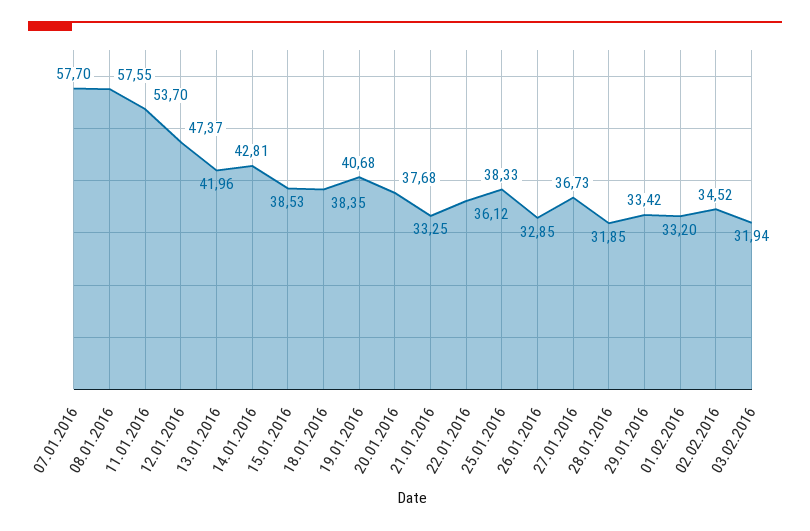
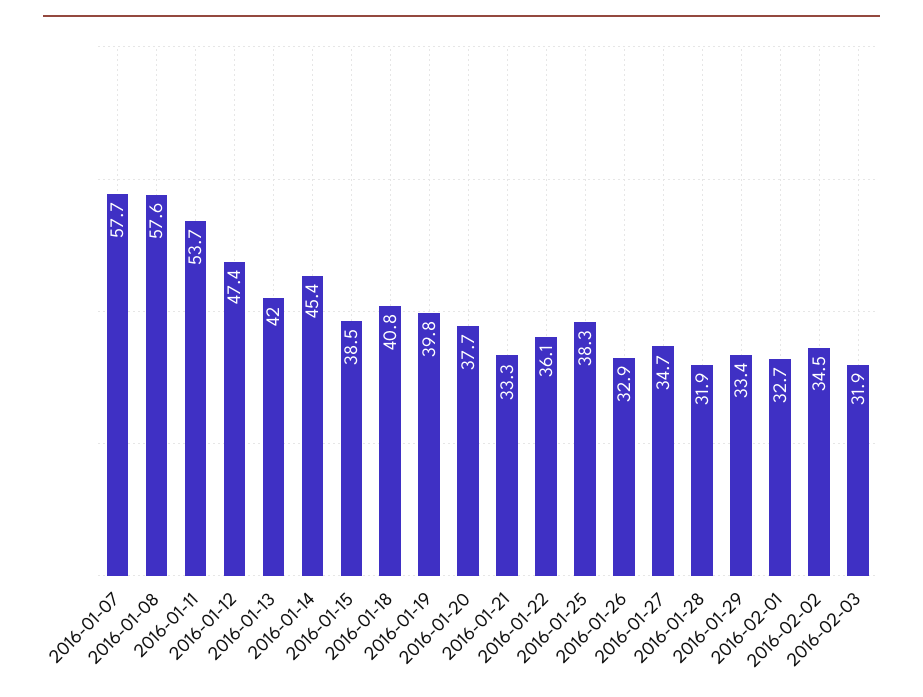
  {
    "07.01.2016": 57.7,
    "08.01.2016": 57.55,
    "11.01.2016": 53.7,
    "12.01.2016": 47.37,
    "13.01.2016": 41.96,
-   "14.01.2016": 42.81,
+   "14.01.2016": 45.4,
    "15.01.2016": 38.53,
-   "18.01.2016": 38.35,
+   "18.01.2016": 40.8,
-   "19.01.2016": 40.68,
+   "19.01.2016": 39.8,
    "20.01.2016": 37.68,
    "21.01.2016": 33.25,
    "22.01.2016": 36.12,
    "25.01.2016": 38.33,
    "26.01.2016": 32.85,
-   "27.01.2016": 36.73,
+   "27.01.2016": 34.7,
    "28.01.2016": 31.85,
    "29.01.2016": 33.42,
-   "01.02.2016": 33.2,
+   "01.02.2016": 32.7,
    "02.02.2016": 34.52,
    "03.02.2016": 31.94
  }

